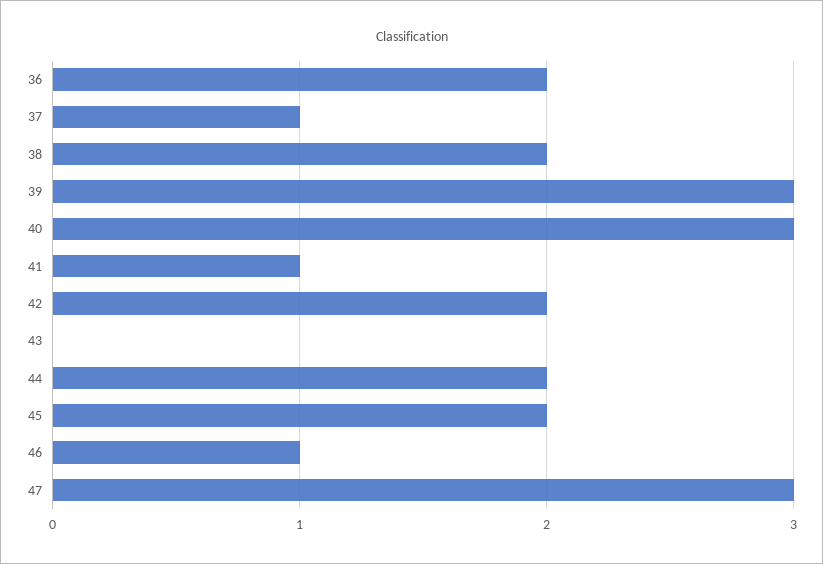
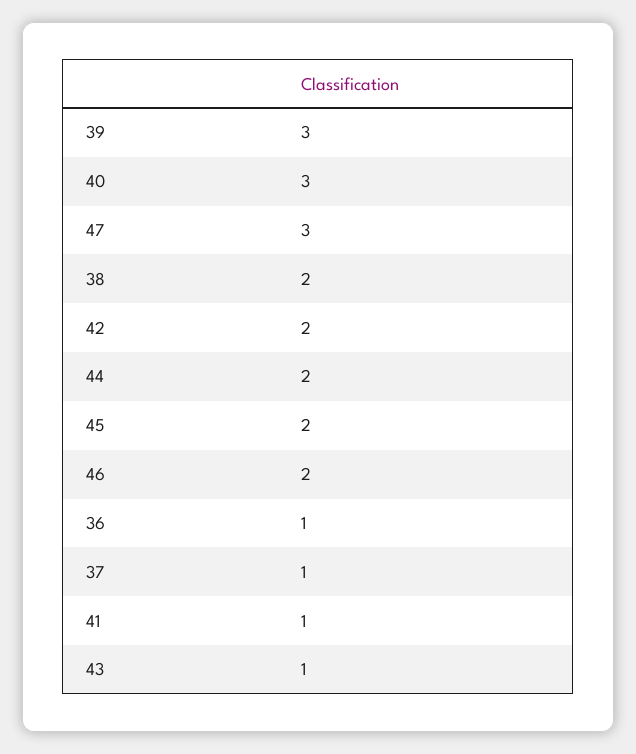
  {
-   "36": 2,
+   "36": 1,
    "37": 1,
    "38": 2,
    "39": 3,
    "40": 3,
    "41": 1,
    "42": 2,
-   "43": 0,
+   "43": 1,
    "44": 2,
    "45": 2,
-   "46": 1,
+   "46": 2,
    "47": 3
  }

